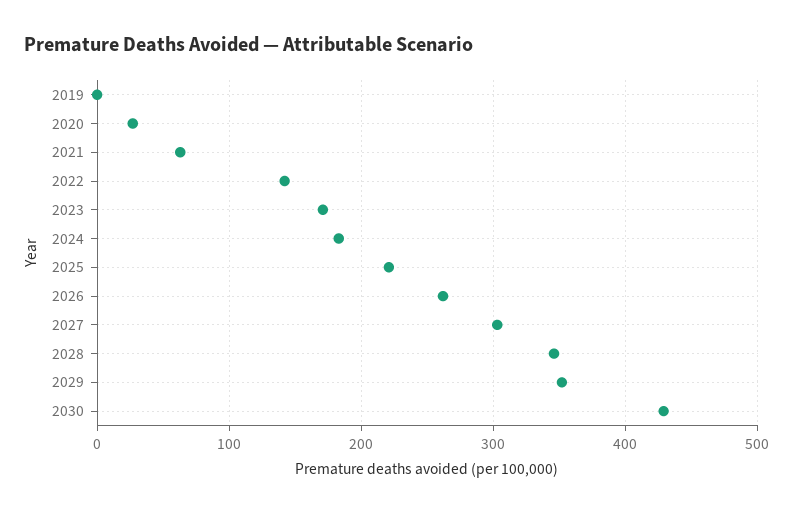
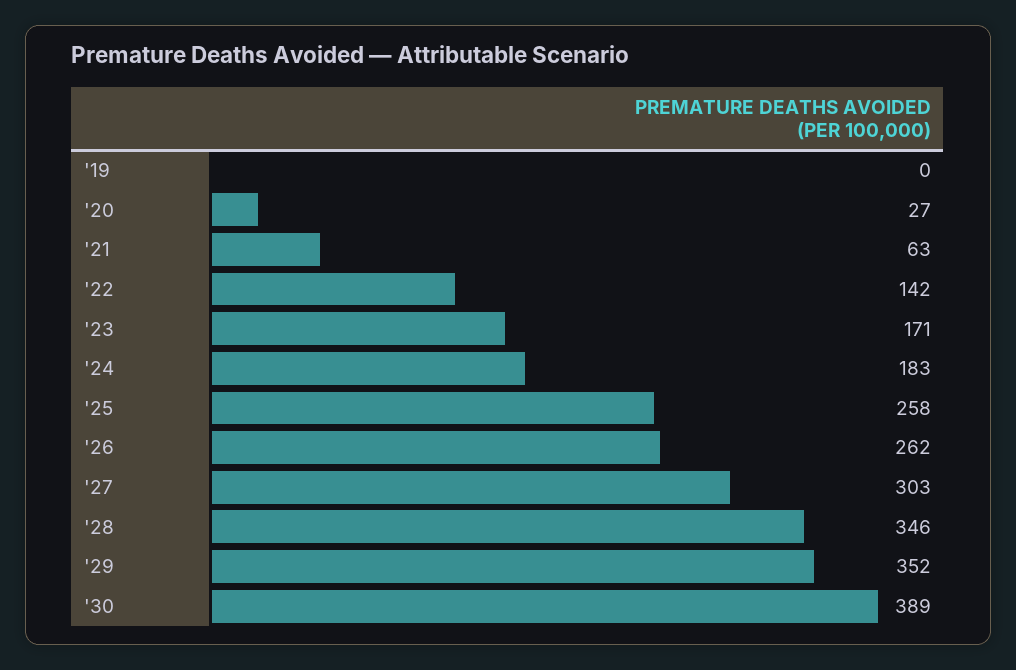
  {
    "2019": 0,
    "2020": 27,
    "2021": 63,
    "2022": 142,
    "2023": 171,
    "2024": 183,
-   "2025": 220,
+   "2025": 258,
    "2026": 262,
    "2027": 303,
    "2028": 346,
    "2029": 352,
-   "2030": 430
+   "2030": 389
  }

